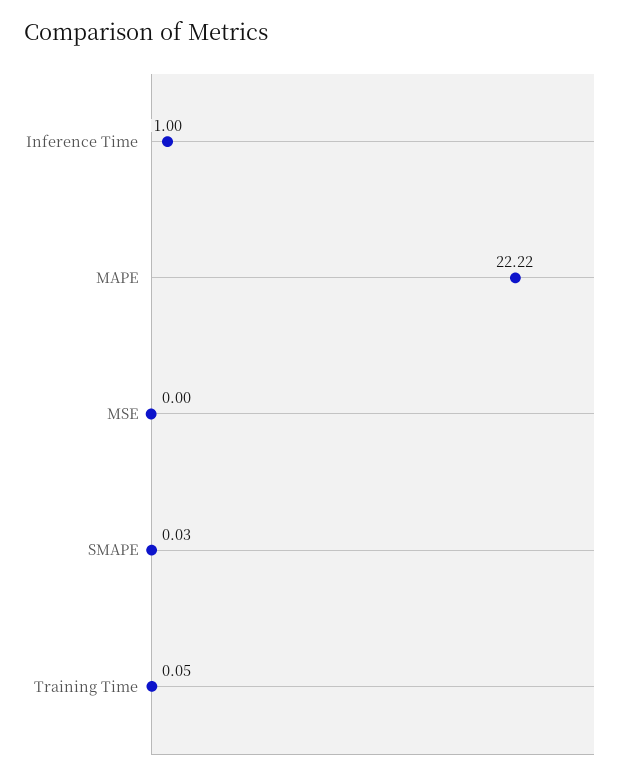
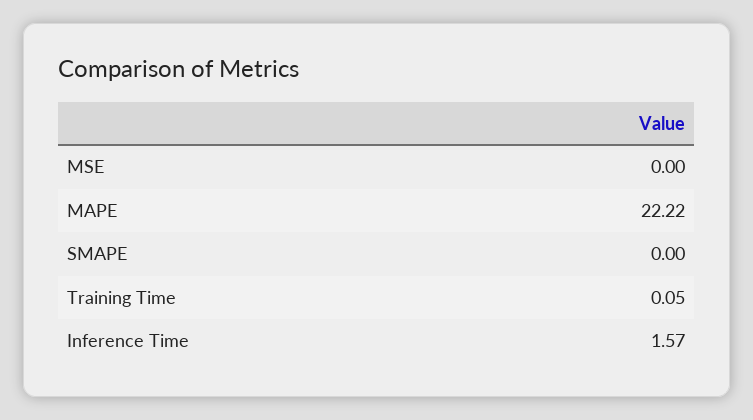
  {
-   "Inference Time": 1,
+   "Inference Time": 1.57,
    "MAPE": 22.22,
    "MSE": 0,
-   "SMAPE": 0.03,
+   "SMAPE": 0,
    "Training Time": 0.05
  }

